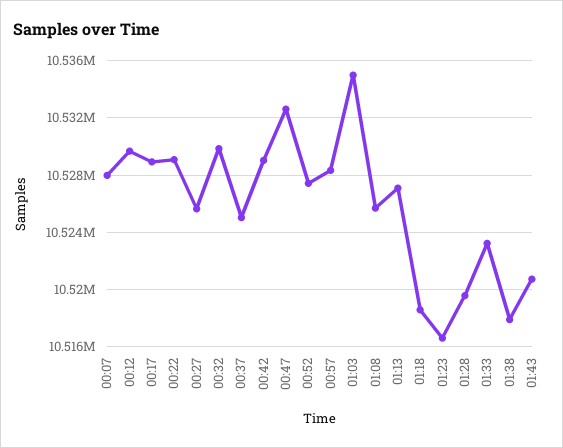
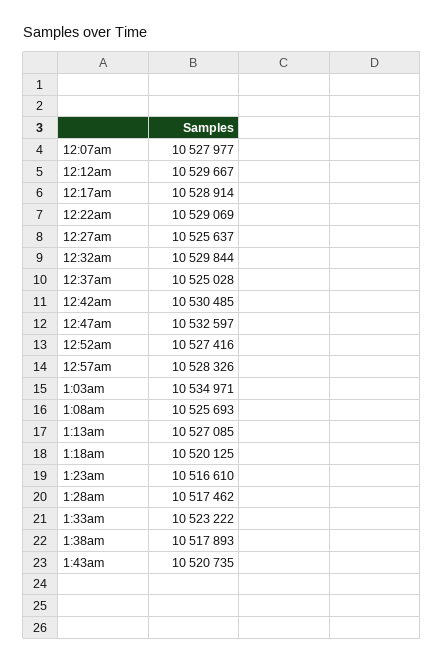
  {
    "00:07": 10527977,
    "00:12": 10529667,
    "00:17": 10528914,
    "00:22": 10529069,
    "00:27": 10525637,
    "00:32": 10529844,
    "00:37": 10525028,
-   "00:42": 10529000,
+   "00:42": 10530485,
    "00:47": 10532597,
    "00:52": 10527416,
    "00:57": 10528326,
    "01:03": 10534971,
    "01:08": 10525693,
    "01:13": 10527085,
-   "01:18": 10518500,
+   "01:18": 10520125,
    "01:23": 10516610,
-   "01:28": 10519500,
+   "01:28": 10517462,
    "01:33": 10523222,
    "01:38": 10517893,
    "01:43": 10520735
  }

